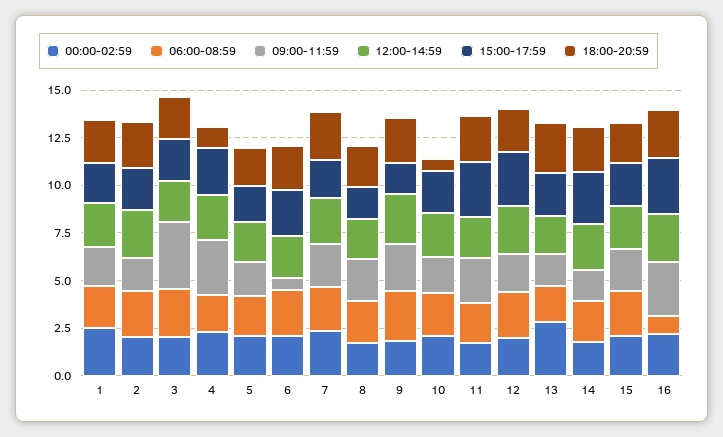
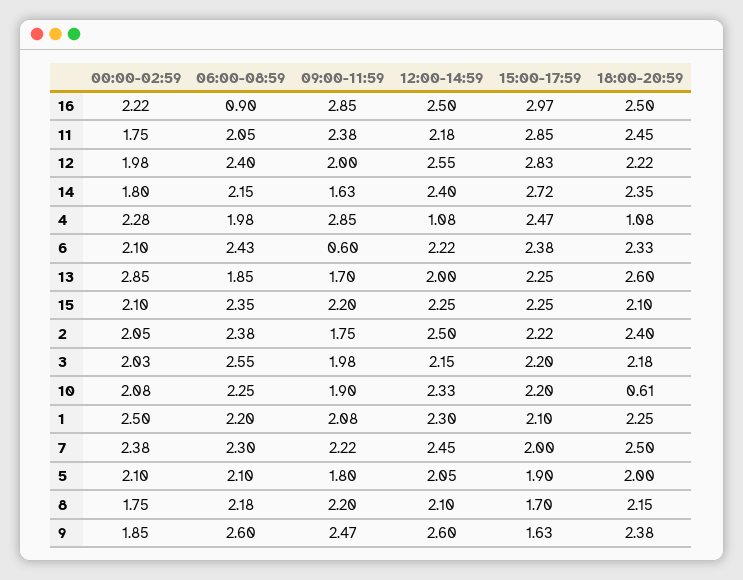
  {
    "00:00-02:59": {
      "1": 2.5,
      "2": 2.05,
      "3": 2.03,
      "4": 2.28,
      "5": 2.1,
      "6": 2.1,
      "7": 2.38,
      "8": 1.75,
      "9": 1.85,
      "10": 2.08,
      "11": 1.75,
      "12": 1.98,
      "13": 2.85,
      "14": 1.8,
      "15": 2.1,
      "16": 2.22
    },
    "06:00-08:59": {
      "1": 2.2,
      "2": 2.38,
      "3": 2.55,
      "4": 1.98,
      "5": 2.1,
      "6": 2.43,
      "7": 2.3,
      "8": 2.18,
      "9": 2.6,
      "10": 2.25,
      "11": 2.05,
      "12": 2.4,
      "13": 1.85,
      "14": 2.15,
      "15": 2.35,
      "16": 0.9
    },
    "09:00-11:59": {
      "1": 2.08,
      "2": 1.75,
-     "3": 3.5,
+     "3": 1.98,
      "4": 2.85,
      "5": 1.8,
      "6": 0.6,
      "7": 2.22,
      "8": 2.2,
      "9": 2.47,
      "10": 1.9,
      "11": 2.38,
      "12": 2,
      "13": 1.7,
      "14": 1.63,
      "15": 2.2,
      "16": 2.85
    },
    "12:00-14:59": {
      "1": 2.3,
      "2": 2.5,
      "3": 2.15,
-     "4": 2.5,
+     "4": 1.08,
      "5": 2.05,
      "6": 2.22,
      "7": 2.45,
      "8": 2.1,
      "9": 2.6,
      "10": 2.33,
      "11": 2.18,
      "12": 2.55,
      "13": 2,
      "14": 2.4,
      "15": 2.25,
      "16": 2.5
    },
    "15:00-17:59": {
      "1": 2.1,
      "2": 2.22,
      "3": 2.2,
      "4": 2.47,
      "5": 1.9,
      "6": 2.38,
      "7": 2,
      "8": 1.7,
      "9": 1.63,
      "10": 2.2,
      "11": 2.85,
      "12": 2.83,
      "13": 2.25,
      "14": 2.72,
      "15": 2.25,
      "16": 2.97
    },
    "18:00-20:59": {
      "1": 2.25,
      "2": 2.4,
      "3": 2.18,
      "4": 1.08,
      "5": 2,
      "6": 2.33,
      "7": 2.5,
      "8": 2.15,
      "9": 2.38,
      "10": 0.61,
      "11": 2.45,
      "12": 2.22,
      "13": 2.6,
      "14": 2.35,
      "15": 2.1,
      "16": 2.5
    }
  }

